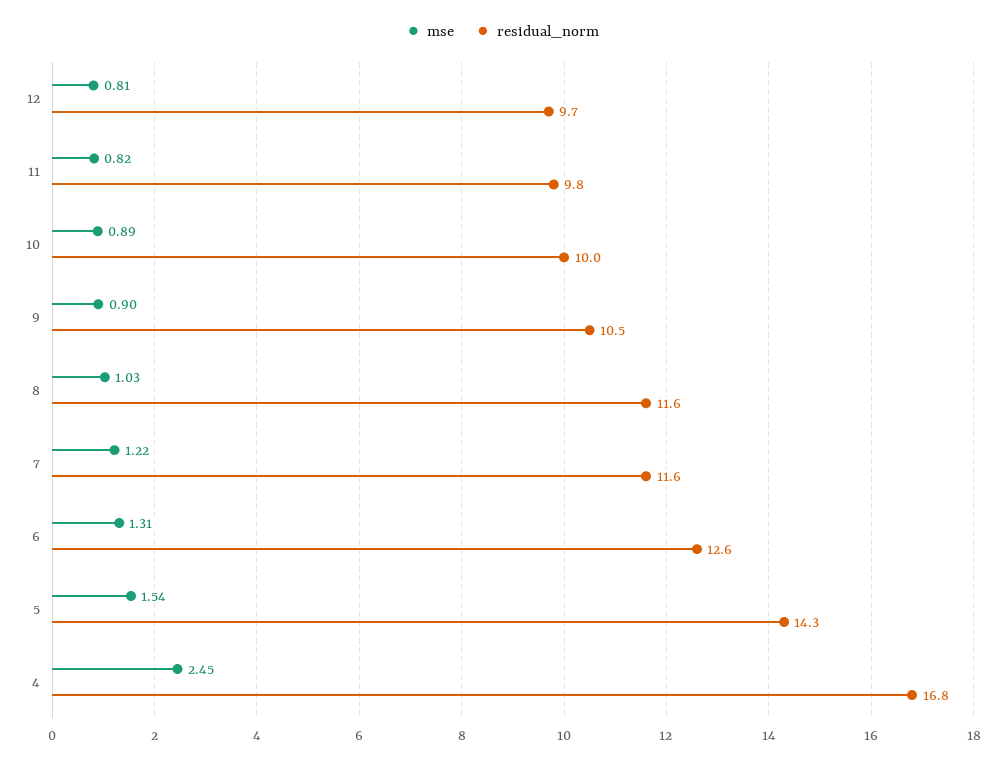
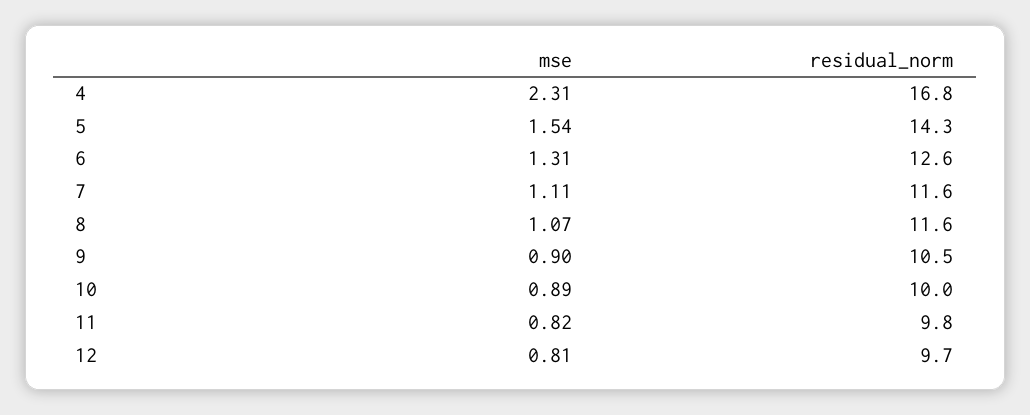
  {
    "mse": {
      "12": 0.81,
      "11": 0.82,
      "10": 0.89,
      "9": 0.9,
-     "8": 1.03,
+     "8": 1.07,
-     "7": 1.22,
+     "7": 1.11,
      "6": 1.31,
      "5": 1.54,
-     "4": 2.45
+     "4": 2.31
    },
    "residual_norm": {
      "12": 9.7,
      "11": 9.8,
      "10": 10,
      "9": 10.5,
      "8": 11.6,
      "7": 11.6,
      "6": 12.6,
      "5": 14.3,
      "4": 16.8
    }
  }

